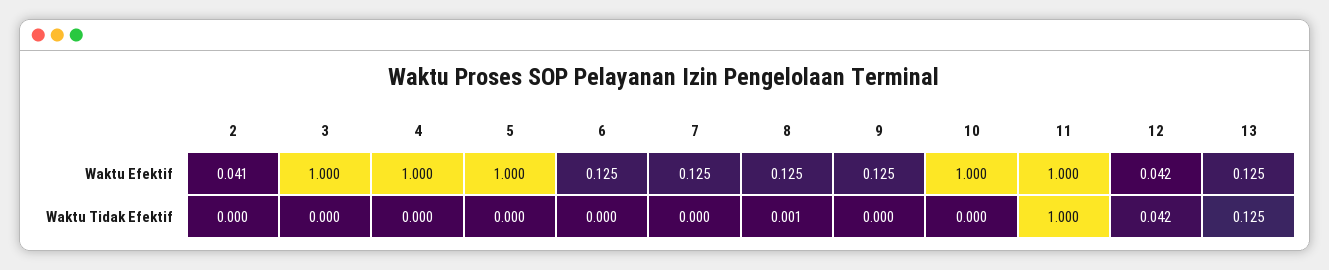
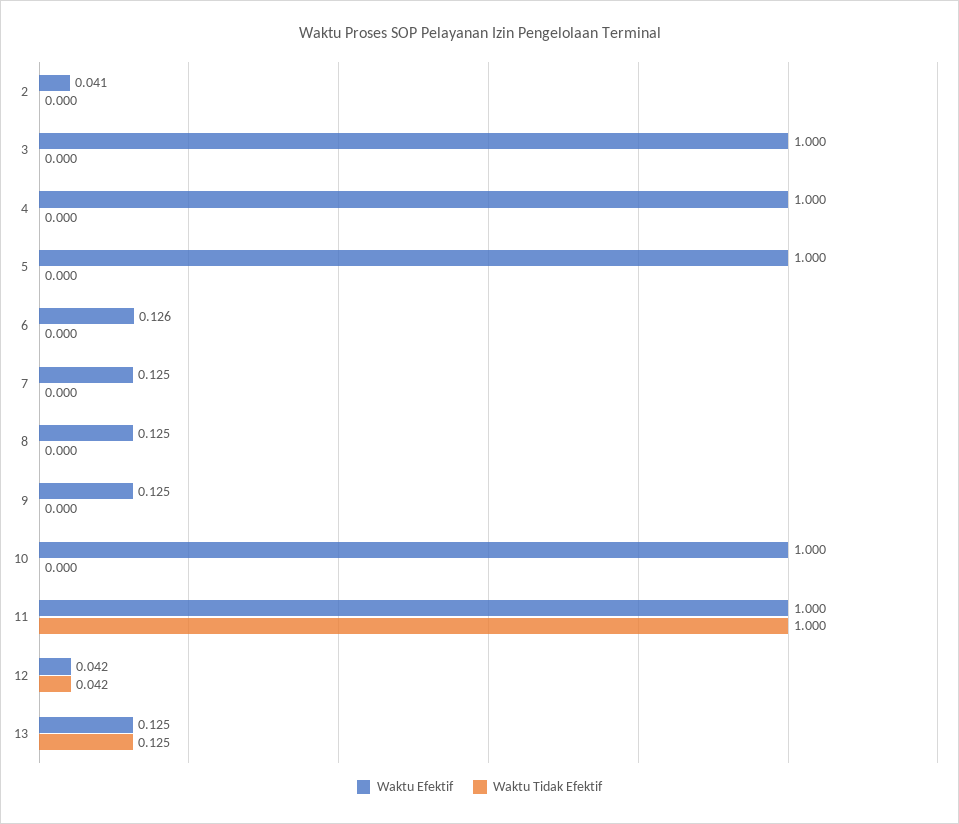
  {
    "Waktu Efektif": {
      "2": 0.041,
      "3": 1,
      "4": 1,
      "5": 1,
-     "6": 0.125,
+     "6": 0.126,
      "7": 0.125,
      "8": 0.125,
      "9": 0.125,
      "10": 1,
      "11": 1,
      "12": 0.042,
      "13": 0.125
    },
    "Waktu Tidak Efektif": {
      "2": 0,
      "3": 0,
      "4": 0,
      "5": 0,
      "6": 0,
      "7": 0,
-     "8": 0.001,
+     "8": 0,
      "9": 0,
      "10": 0,
      "11": 1,
      "12": 0.042,
      "13": 0.125
    }
  }

